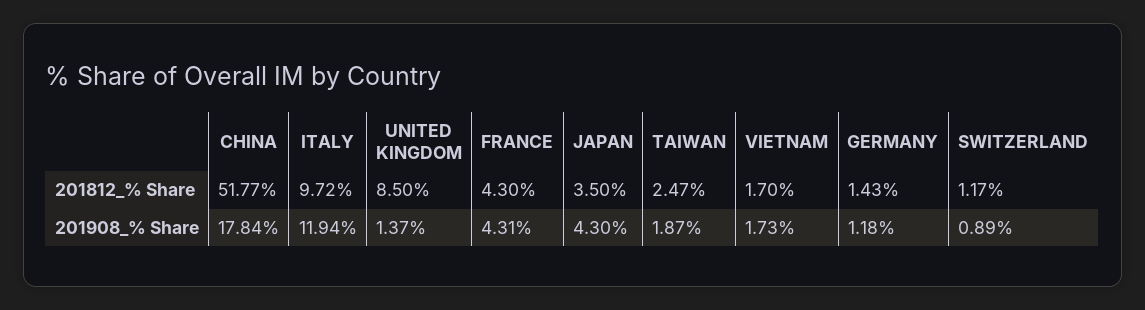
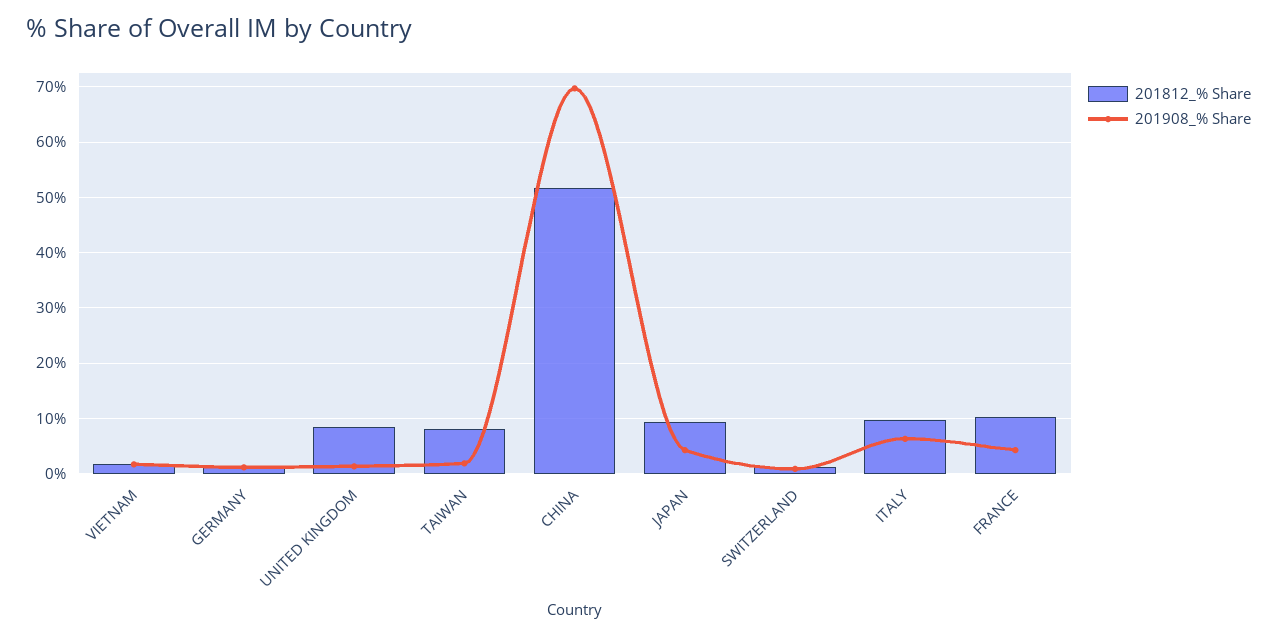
  {
    "201812_% Share": {
      "CHINA": 51.77,
      "ITALY": 9.72,
      "UNITED KINGDOM": 8.5,
-     "FRANCE": 4.3,
+     "FRANCE": 10,
-     "JAPAN": 3.5,
+     "JAPAN": 10,
-     "TAIWAN": 2.47,
+     "TAIWAN": 8,
      "VIETNAM": 1.7,
      "GERMANY": 1.43,
      "SWITZERLAND": 1.17
    },
    "201908_% Share": {
-     "CHINA": 17.84,
+     "CHINA": 70,
-     "ITALY": 11.94,
+     "ITALY": 6,
      "UNITED KINGDOM": 1.37,
      "FRANCE": 4.31,
      "JAPAN": 4.3,
      "TAIWAN": 1.87,
      "VIETNAM": 1.73,
      "GERMANY": 1.18,
      "SWITZERLAND": 0.89
    }
  }

